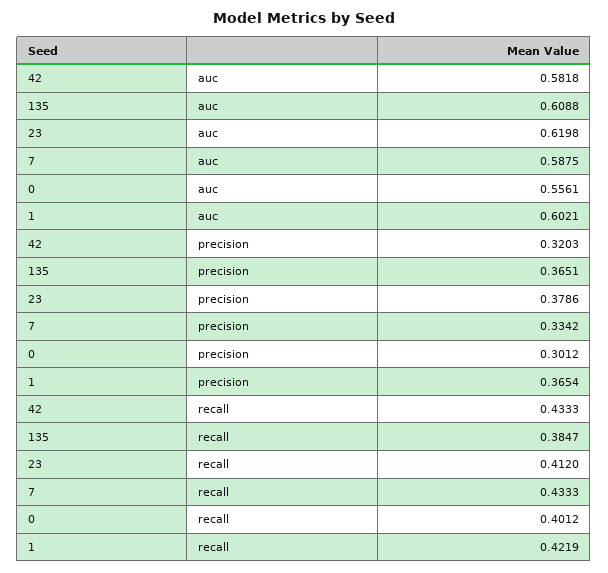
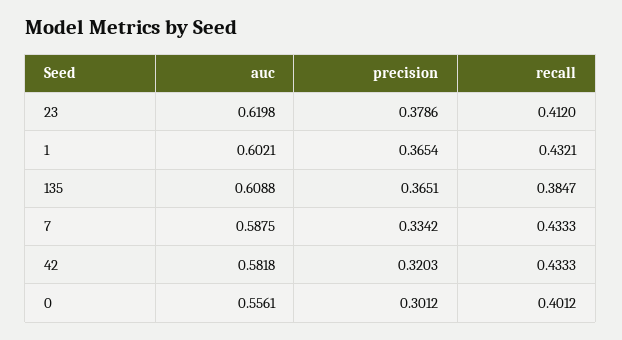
  {
    "42": {
      "auc": 0.5818,
      "precision": 0.3203,
      "recall": 0.4333
    },
    "135": {
      "auc": 0.6088,
      "precision": 0.3651,
      "recall": 0.3847
    },
    "23": {
      "auc": 0.6198,
      "precision": 0.3786,
      "recall": 0.412
    },
    "7": {
      "auc": 0.5875,
      "precision": 0.3342,
      "recall": 0.4333
    },
    "0": {
      "auc": 0.5561,
      "precision": 0.3012,
      "recall": 0.4012
    },
    "1": {
      "auc": 0.6021,
      "precision": 0.3654,
-     "recall": 0.4219
+     "recall": 0.4321
    }
  }

